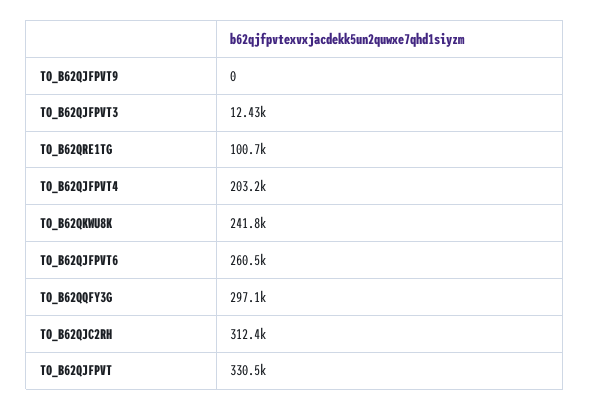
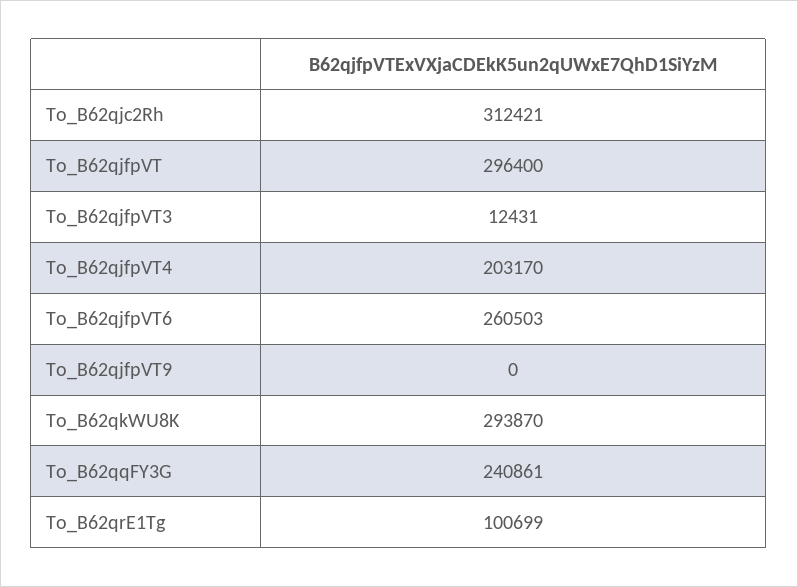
  {
    "TO_B62QJFPVT9": 0,
    "TO_B62QJFPVT3": 12431,
    "TO_B62QRE1TG": 100699,
    "TO_B62QJFPVT4": 203170,
-   "TO_B62QKWU8K": 241800,
+   "TO_B62QKWU8K": 293870,
    "TO_B62QJFPVT6": 260503,
-   "TO_B62QQFY3G": 297100,
+   "TO_B62QQFY3G": 240861,
    "TO_B62QJC2RH": 312421,
-   "TO_B62QJFPVT": 330500
+   "TO_B62QJFPVT": 296400
  }

